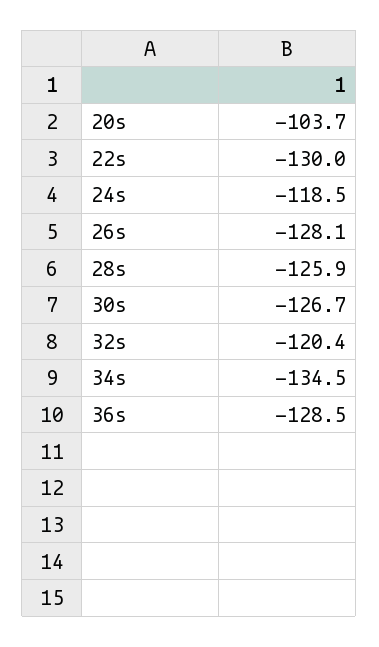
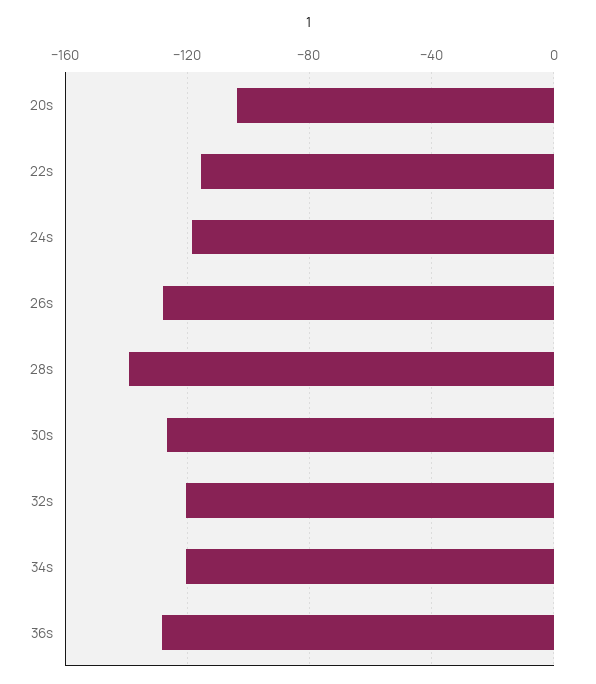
  {
    "20s": -103.7,
-   "22s": -130,
+   "22s": -115,
    "24s": -118.5,
    "26s": -128.1,
-   "28s": -125.9,
+   "28s": -140,
    "30s": -126.7,
    "32s": -120.4,
-   "34s": -134.5,
+   "34s": -120,
    "36s": -128.5
  }

